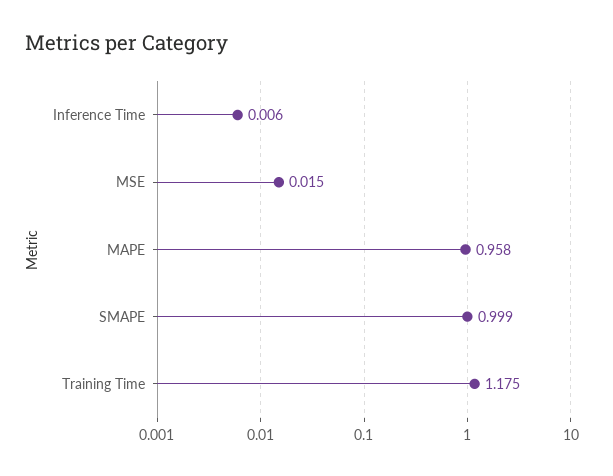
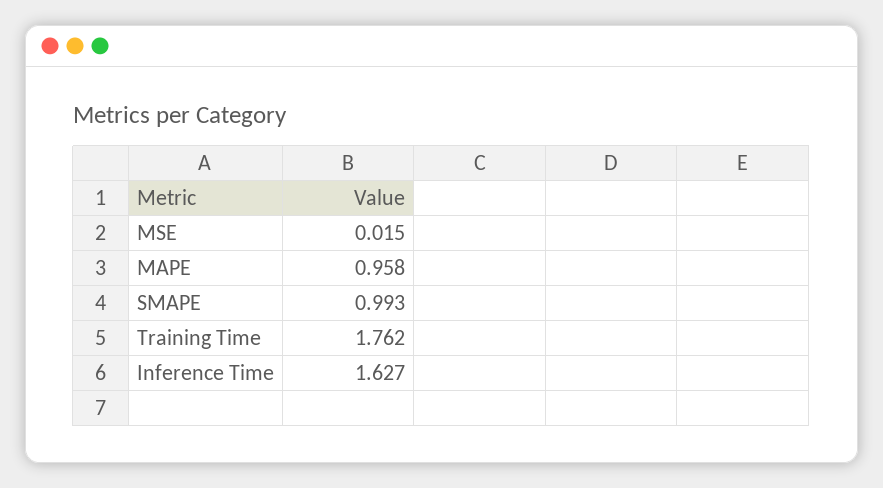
  {
-   "Inference Time": 0.006,
+   "Inference Time": 1.627,
    "MSE": 0.015,
    "MAPE": 0.958,
-   "SMAPE": 0.999,
+   "SMAPE": 0.993,
-   "Training Time": 1.175
+   "Training Time": 1.762
  }

